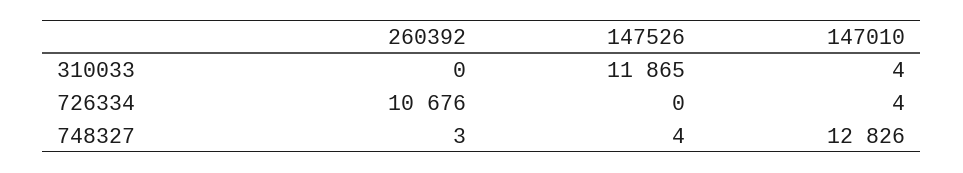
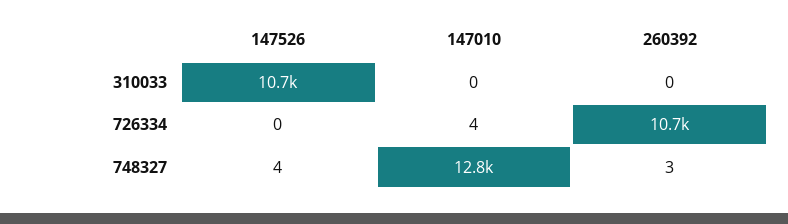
  {
    "260392": {
      "310033": 0,
      "726334": 10676,
      "748327": 3
    },
    "147526": {
-     "310033": 11865,
+     "310033": 10700,
      "726334": 0,
      "748327": 4
    },
    "147010": {
-     "310033": 4,
+     "310033": 0,
      "726334": 4,
      "748327": 12826
    }
  }

